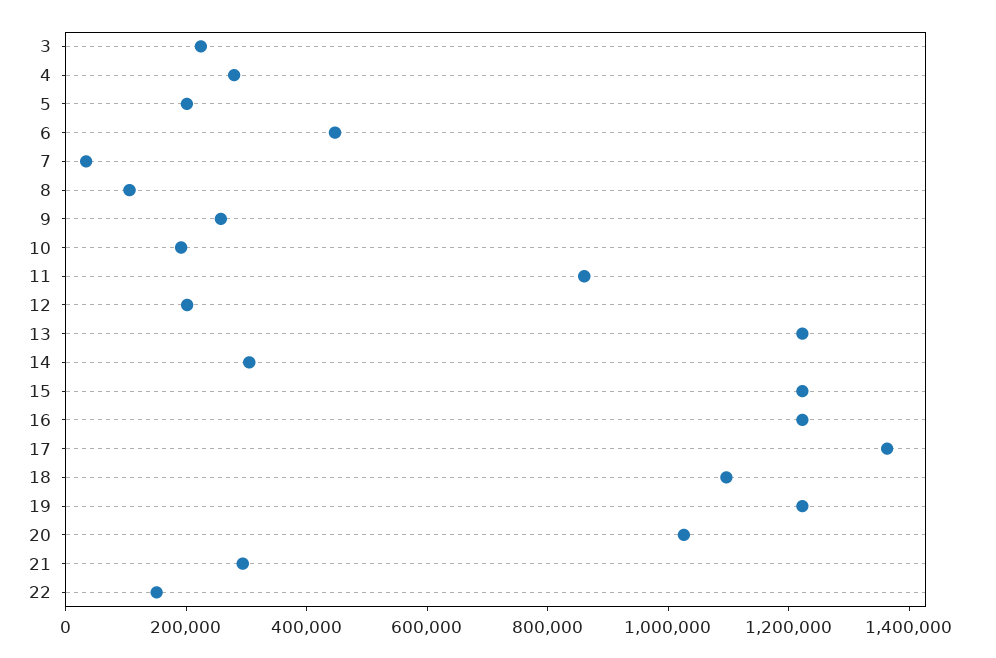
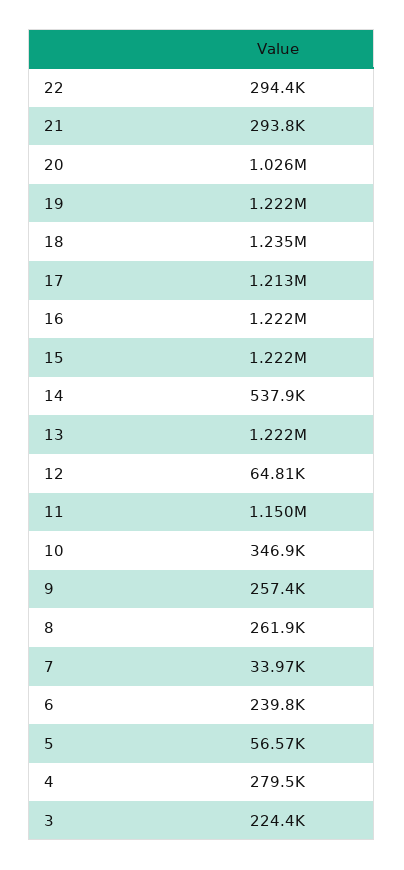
  {
    "3": 224400,
    "4": 279500,
-   "5": 200000,
+   "5": 56570,
-   "6": 450000,
+   "6": 239800,
    "7": 33970,
-   "8": 100000,
+   "8": 261900,
    "9": 257400,
-   "10": 200000,
+   "10": 346900,
-   "11": 850000,
+   "11": 1150000,
-   "12": 200000,
+   "12": 64810,
    "13": 1222000,
-   "14": 300000,
+   "14": 537900,
    "15": 1222000,
    "16": 1222000,
-   "17": 1350000,
+   "17": 1213000,
-   "18": 1100000,
+   "18": 1235000,
    "19": 1222000,
    "20": 1026000,
    "21": 293800,
-   "22": 150000
+   "22": 294400
  }

